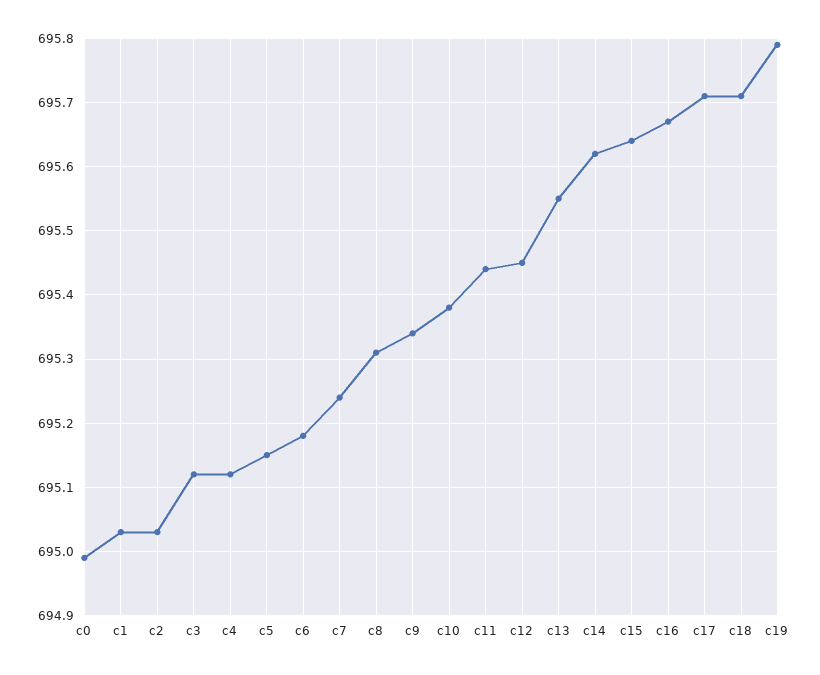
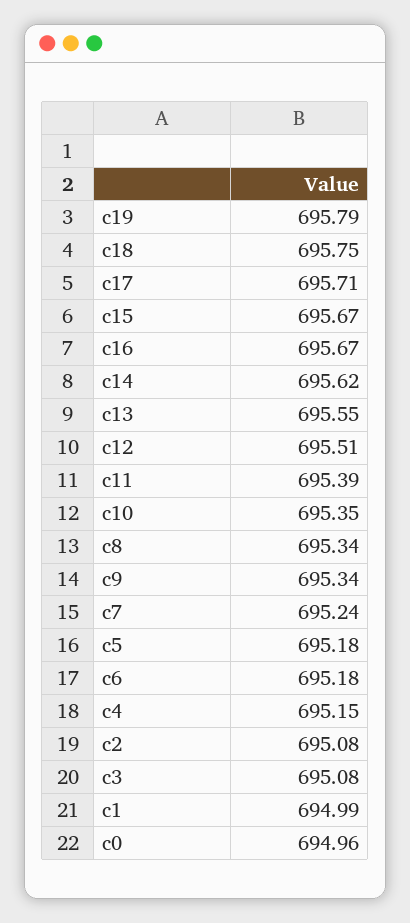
  {
-   "c0": 694.99,
+   "c0": 694.96,
-   "c1": 695.03,
+   "c1": 694.99,
-   "c2": 695.03,
+   "c2": 695.08,
-   "c3": 695.12,
+   "c3": 695.08,
-   "c4": 695.12,
+   "c4": 695.15,
-   "c5": 695.15,
+   "c5": 695.18,
    "c6": 695.18,
    "c7": 695.24,
-   "c8": 695.31,
+   "c8": 695.34,
    "c9": 695.34,
-   "c10": 695.38,
+   "c10": 695.35,
-   "c11": 695.44,
+   "c11": 695.39,
-   "c12": 695.45,
+   "c12": 695.51,
    "c13": 695.55,
    "c14": 695.62,
-   "c15": 695.64,
+   "c15": 695.67,
    "c16": 695.67,
    "c17": 695.71,
-   "c18": 695.71,
+   "c18": 695.75,
    "c19": 695.79
  }

